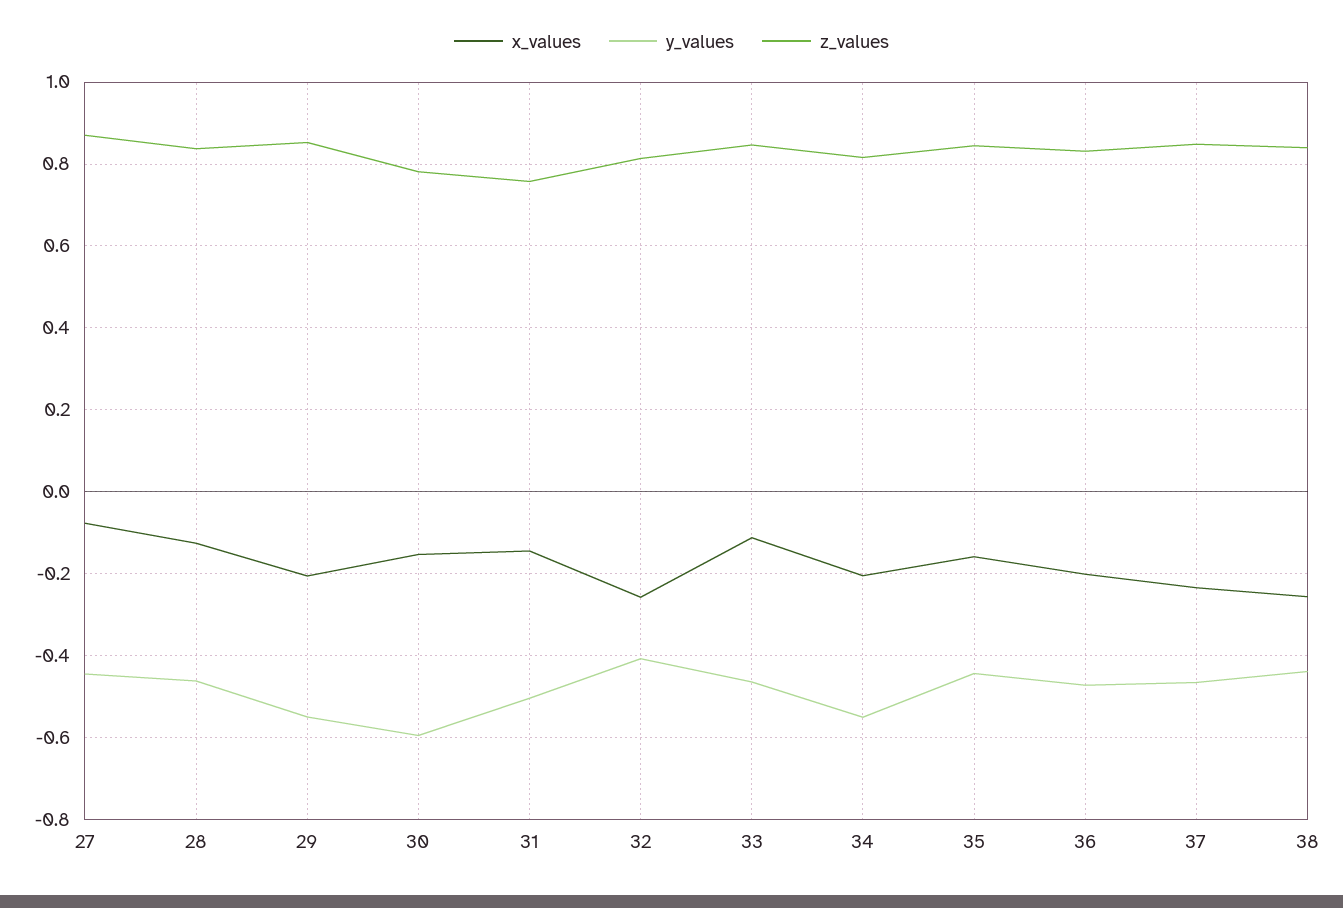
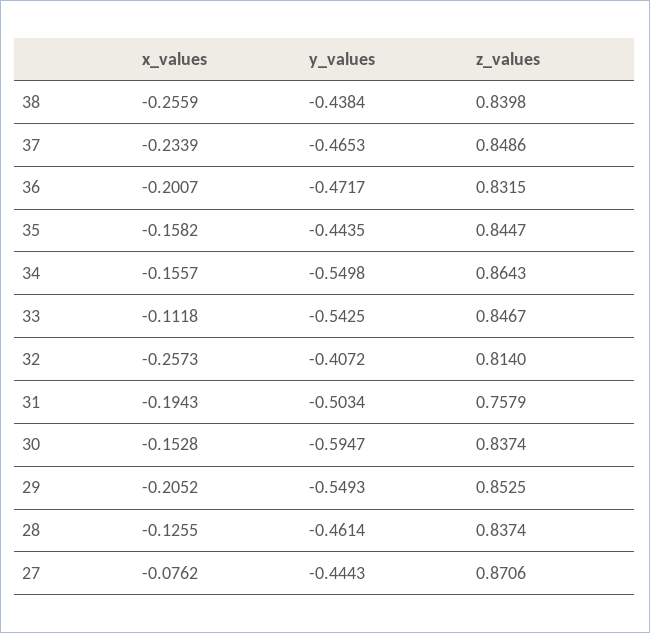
  {
    "x_values": {
      "27": -0.0762,
      "28": -0.1255,
      "29": -0.2052,
      "30": -0.1528,
-     "31": -0.14,
+     "31": -0.1943,
      "32": -0.2573,
      "33": -0.1118,
-     "34": -0.2,
+     "34": -0.1557,
      "35": -0.1582,
      "36": -0.2007,
      "37": -0.2339,
      "38": -0.2559
    },
    "y_values": {
      "27": -0.4443,
      "28": -0.4614,
      "29": -0.5493,
      "30": -0.5947,
      "31": -0.5034,
      "32": -0.4072,
-     "33": -0.46,
+     "33": -0.5425,
      "34": -0.5498,
      "35": -0.4435,
      "36": -0.4717,
      "37": -0.4653,
      "38": -0.4384
    },
    "z_values": {
      "27": 0.8706,
      "28": 0.8374,
      "29": 0.8525,
-     "30": 0.78,
+     "30": 0.8374,
      "31": 0.7579,
      "32": 0.814,
      "33": 0.8467,
-     "34": 0.82,
+     "34": 0.8643,
      "35": 0.8447,
      "36": 0.8315,
      "37": 0.8486,
      "38": 0.8398
    }
  }

